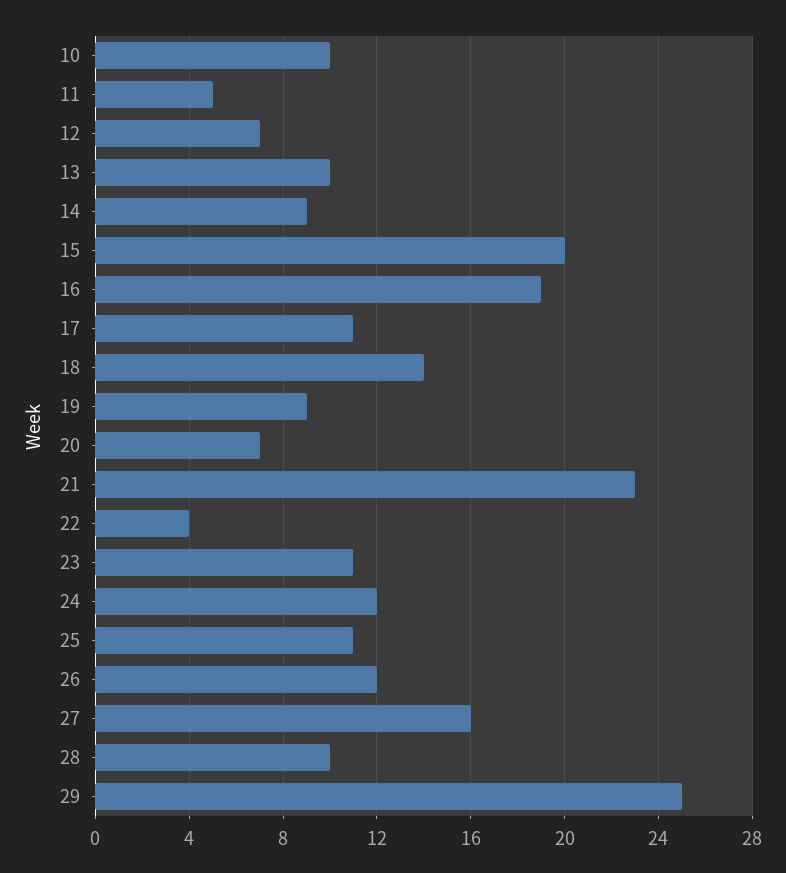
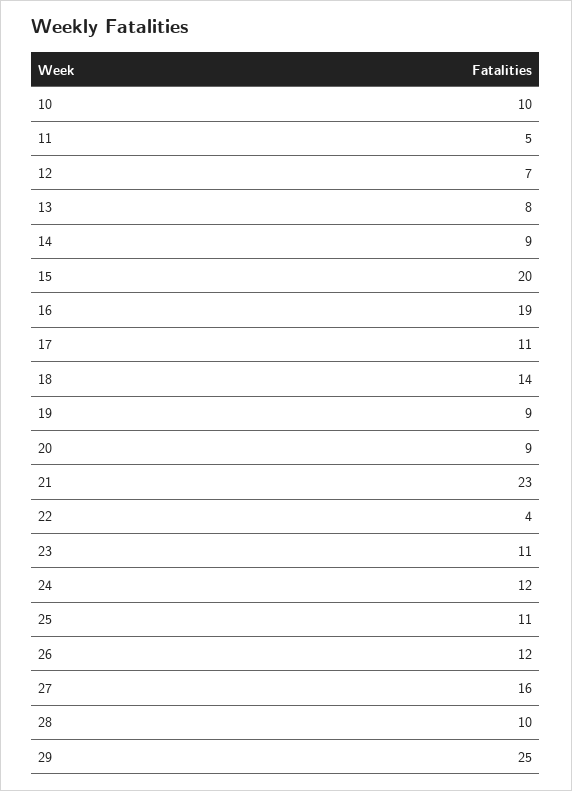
  {
    "10": 10,
    "11": 5,
    "12": 7,
-   "13": 10,
+   "13": 8,
    "14": 9,
    "15": 20,
    "16": 19,
    "17": 11,
    "18": 14,
    "19": 9,
-   "20": 7,
+   "20": 9,
    "21": 23,
    "22": 4,
    "23": 11,
    "24": 12,
    "25": 11,
    "26": 12,
    "27": 16,
    "28": 10,
    "29": 25
  }

